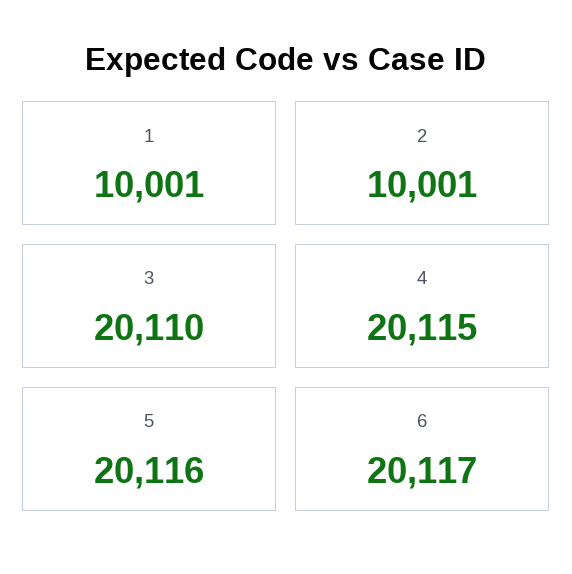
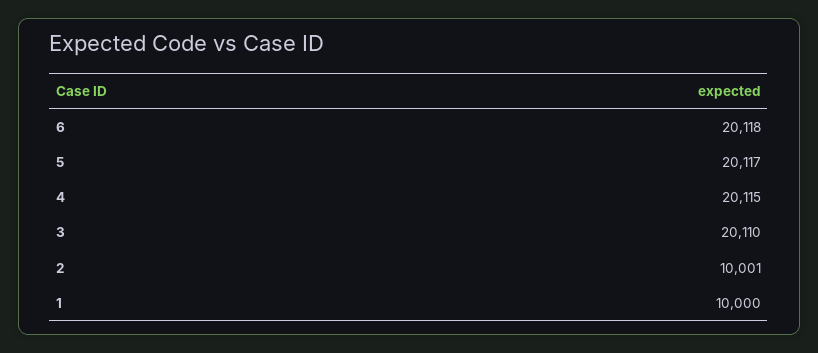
  {
-   "1": 10001,
+   "1": 10000,
    "2": 10001,
    "3": 20110,
    "4": 20115,
-   "5": 20116,
+   "5": 20117,
-   "6": 20117
+   "6": 20118
  }

